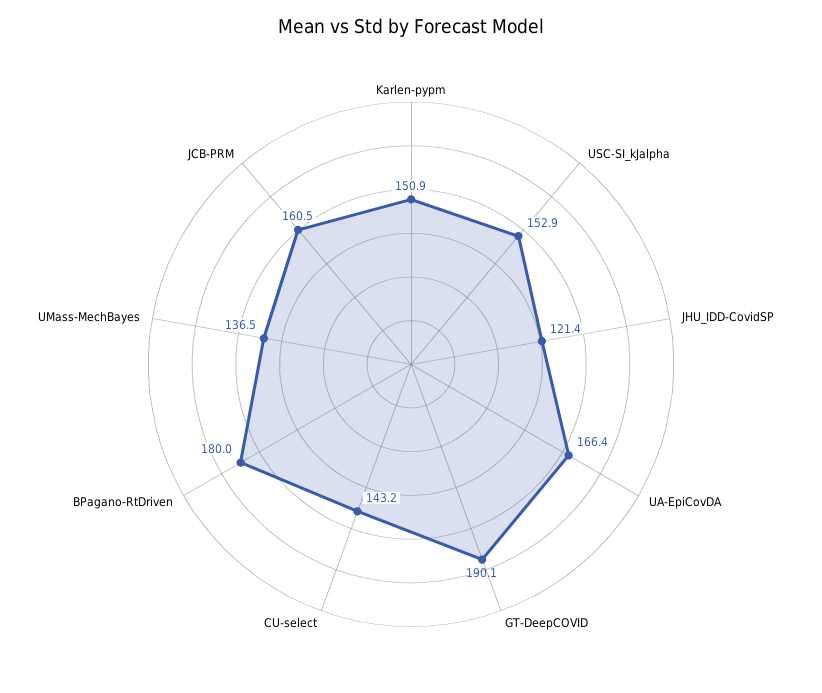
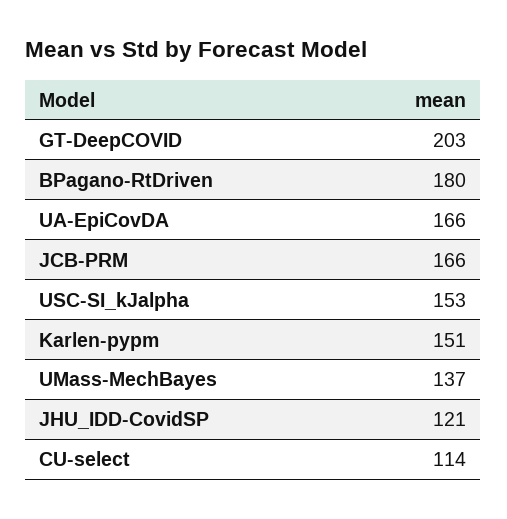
  {
    "Karlen-pypm": 150.9,
    "USC-SI_kJalpha": 152.9,
    "JHU_IDD-CovidSP": 121.4,
    "UA-EpiCovDA": 166.4,
-   "GT-DeepCOVID": 190.1,
+   "GT-DeepCOVID": 203,
-   "CU-select": 143.2,
+   "CU-select": 114,
    "BPagano-RtDriven": 180,
    "UMass-MechBayes": 136.5,
-   "JCB-PRM": 160.5
+   "JCB-PRM": 166
  }

